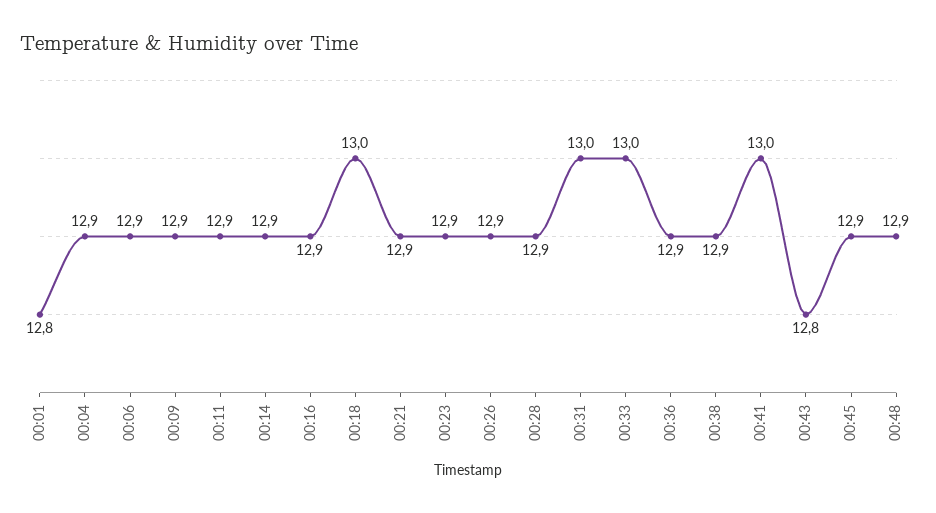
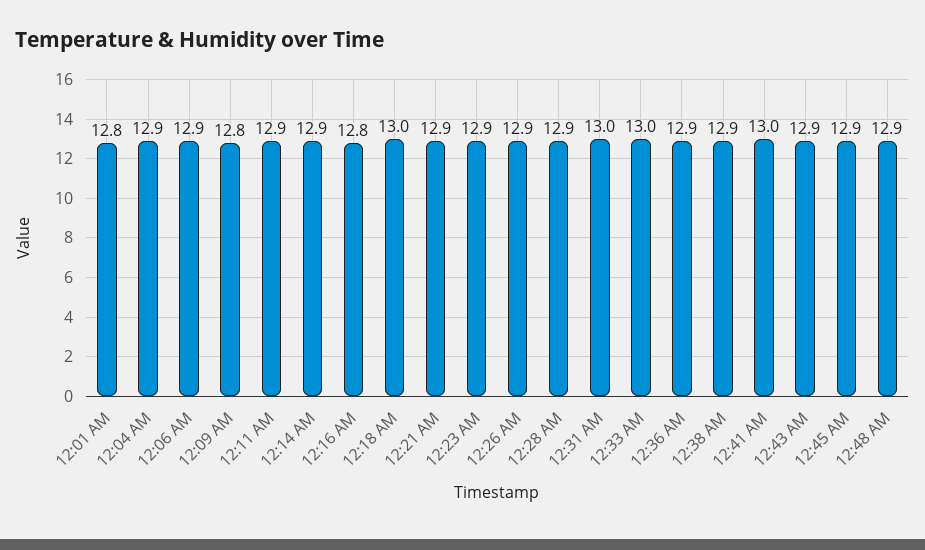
  {
    "00:01": 12.8,
    "00:04": 12.9,
    "00:06": 12.9,
-   "00:09": 12.9,
+   "00:09": 12.8,
    "00:11": 12.9,
    "00:14": 12.9,
-   "00:16": 12.9,
+   "00:16": 12.8,
    "00:18": 13,
    "00:21": 12.9,
    "00:23": 12.9,
    "00:26": 12.9,
    "00:28": 12.9,
    "00:31": 13,
    "00:33": 13,
    "00:36": 12.9,
    "00:38": 12.9,
    "00:41": 13,
-   "00:43": 12.8,
+   "00:43": 12.9,
    "00:45": 12.9,
    "00:48": 12.9
  }

